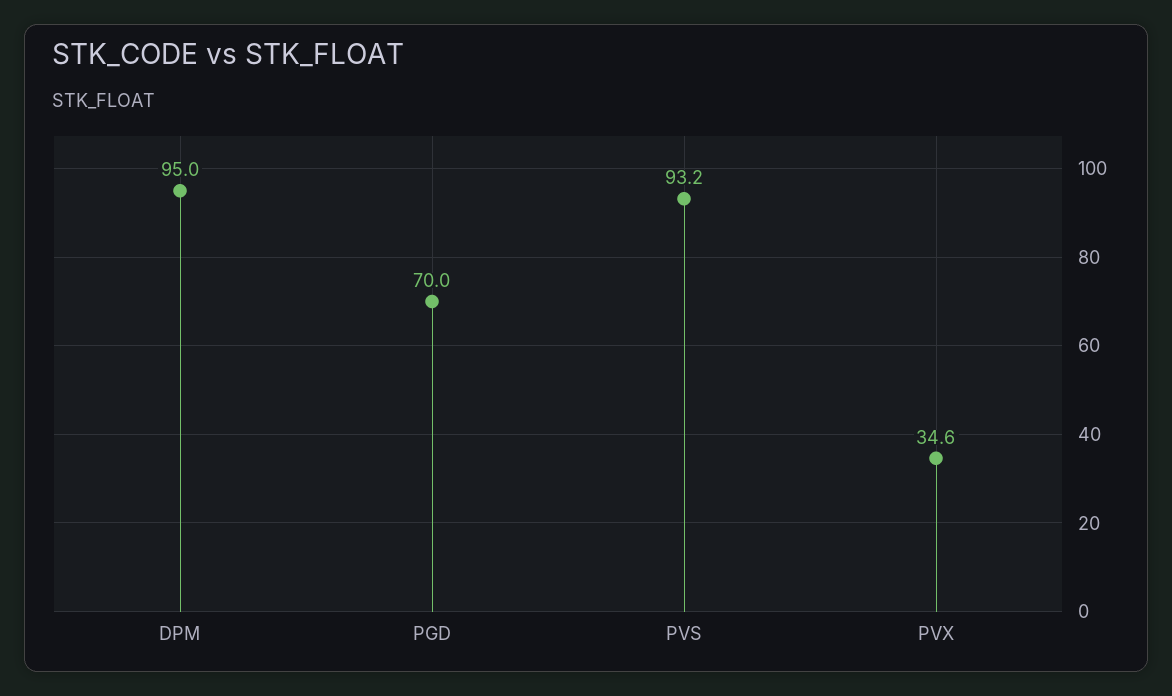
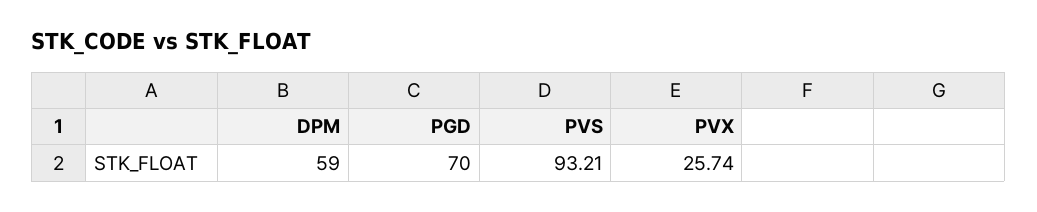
  {
-   "DPM": 95,
+   "DPM": 59,
    "PGD": 70,
    "PVS": 93.21,
-   "PVX": 34.6
+   "PVX": 25.74
  }

